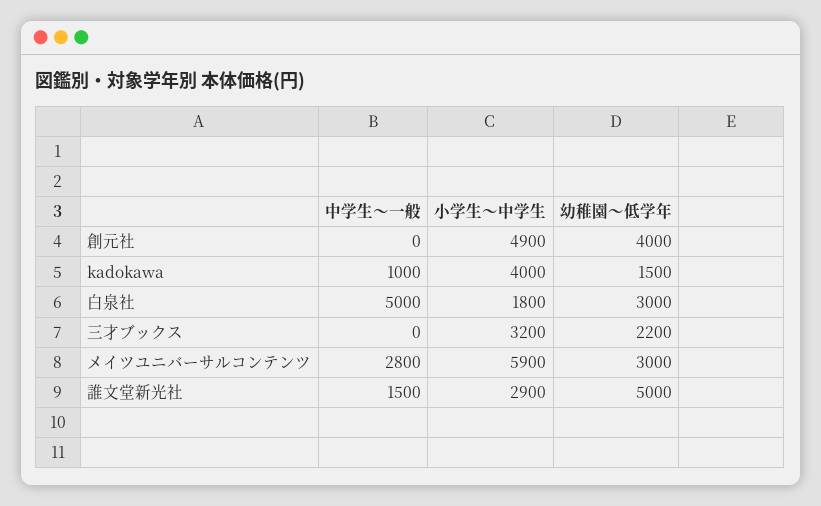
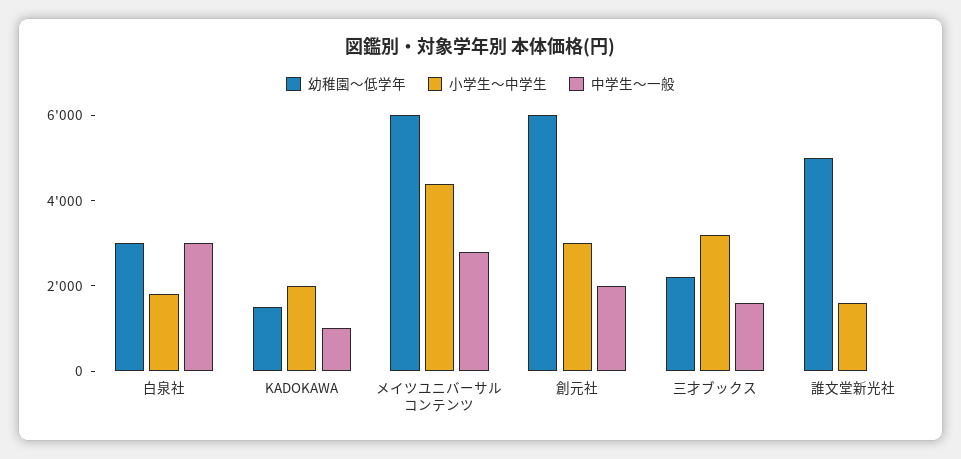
  {
    "中学生～一般": {
-     "創元社": 0,
+     "創元社": 2000,
      "kadokawa": 1000,
-     "白泉社": 5000,
+     "白泉社": 3000,
-     "三才ブックス": 0,
+     "三才ブックス": 1500,
      "メイツユニバーサルコンテンツ": 2800,
-     "誰文堂新光社": 1500
+     "誰文堂新光社": 0
    },
    "小学生～中学生": {
-     "創元社": 4900,
+     "創元社": 3000,
-     "kadokawa": 4000,
+     "kadokawa": 2000,
      "白泉社": 1800,
      "三才ブックス": 3200,
-     "メイツユニバーサルコンテンツ": 5900,
+     "メイツユニバーサルコンテンツ": 4500,
-     "誰文堂新光社": 2900
+     "誰文堂新光社": 1500
    },
    "幼稚園～低学年": {
-     "創元社": 4000,
+     "創元社": 6000,
      "kadokawa": 1500,
      "白泉社": 3000,
      "三才ブックス": 2200,
-     "メイツユニバーサルコンテンツ": 3000,
+     "メイツユニバーサルコンテンツ": 6000,
      "誰文堂新光社": 5000
    }
  }

